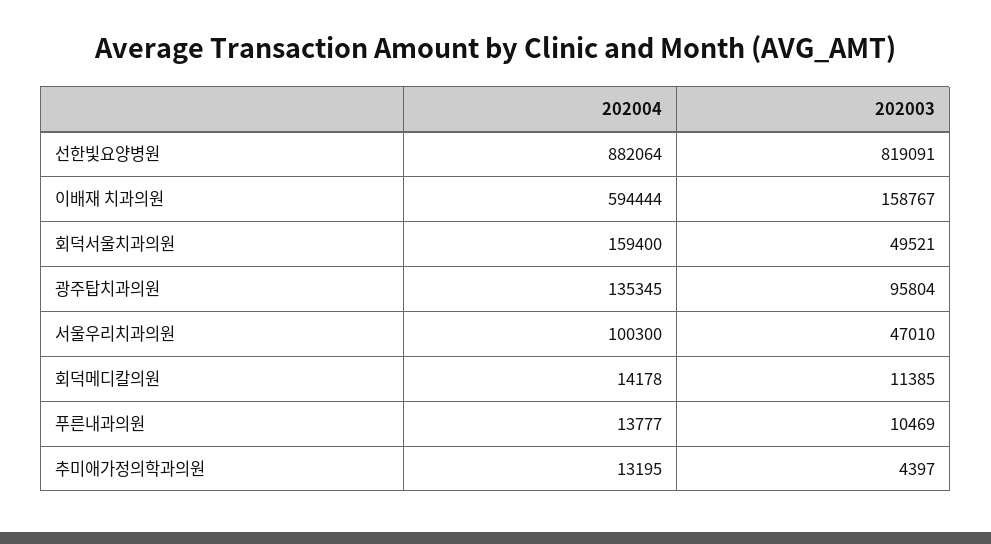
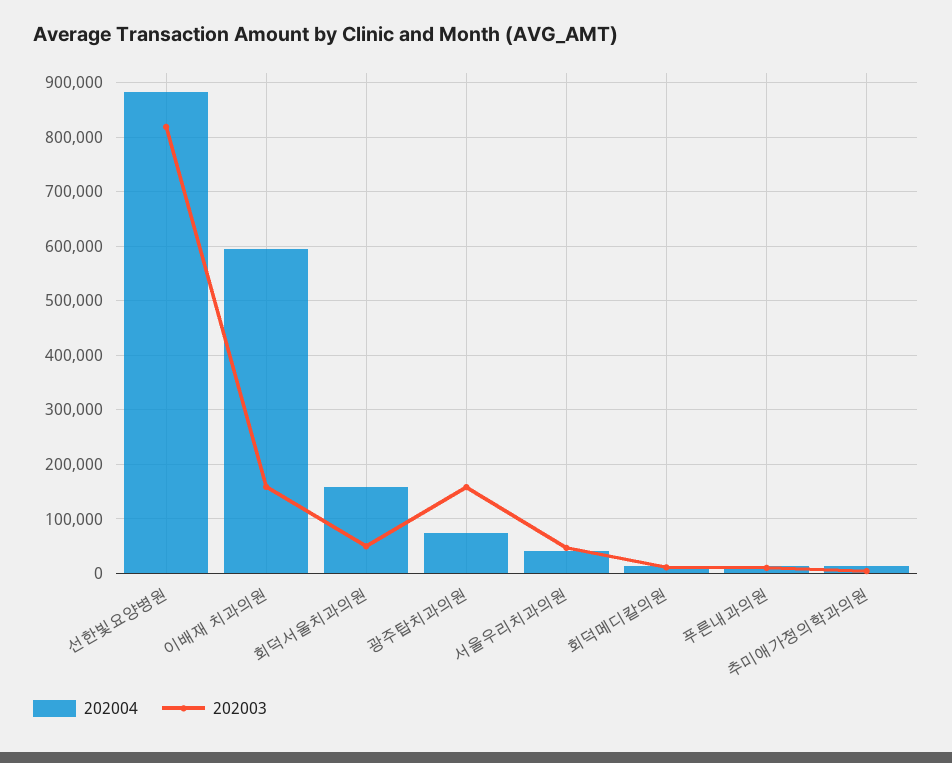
  {
    "202004": {
      "선한빛요양병원": 882064,
      "이배재 치과의원": 594444,
      "회덕서울치과의원": 159400,
-     "광주탑치과의원": 135345,
+     "광주탑치과의원": 80000,
-     "서울우리치과의원": 100300,
+     "서울우리치과의원": 40000,
      "회덕메디칼의원": 14178,
      "푸른내과의원": 13777,
      "추미애가정의학과의원": 13195
    },
    "202003": {
      "선한빛요양병원": 819091,
      "이배재 치과의원": 158767,
      "회덕서울치과의원": 49521,
-     "광주탑치과의원": 95804,
+     "광주탑치과의원": 160000,
      "서울우리치과의원": 47010,
      "회덕메디칼의원": 11385,
      "푸른내과의원": 10469,
      "추미애가정의학과의원": 4397
    }
  }

